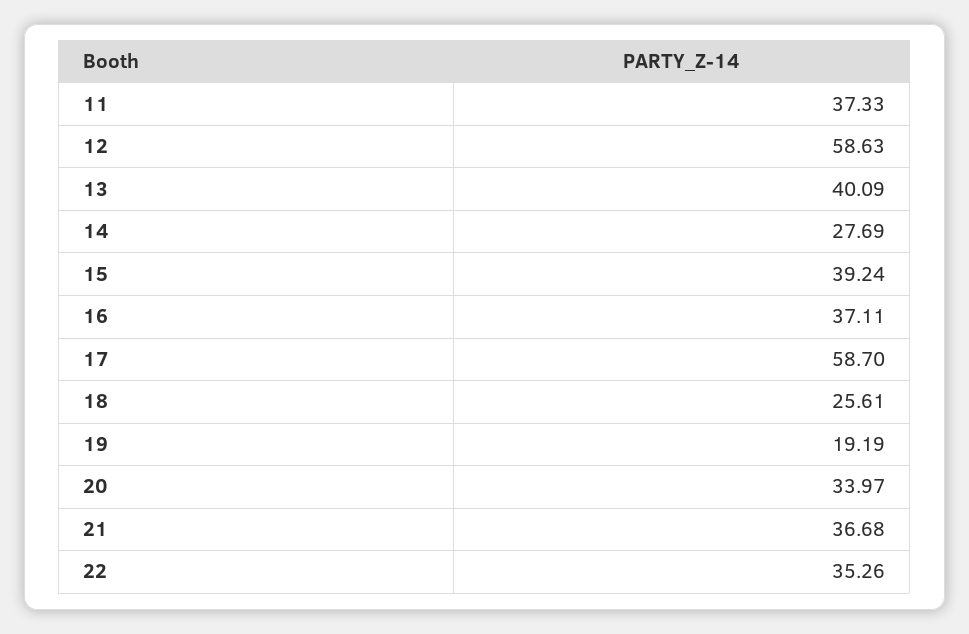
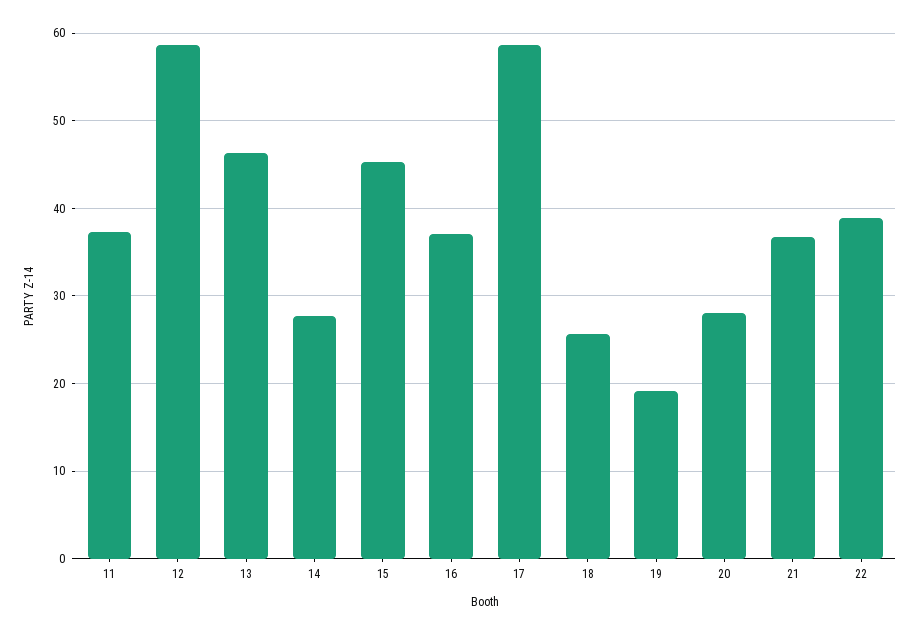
  {
    "11": 37.33,
    "12": 58.63,
-   "13": 40.09,
+   "13": 46,
    "14": 27.69,
-   "15": 39.24,
+   "15": 45,
    "16": 37.11,
    "17": 58.7,
    "18": 25.61,
    "19": 19.19,
-   "20": 33.97,
+   "20": 28,
    "21": 36.68,
-   "22": 35.26
+   "22": 39
  }

